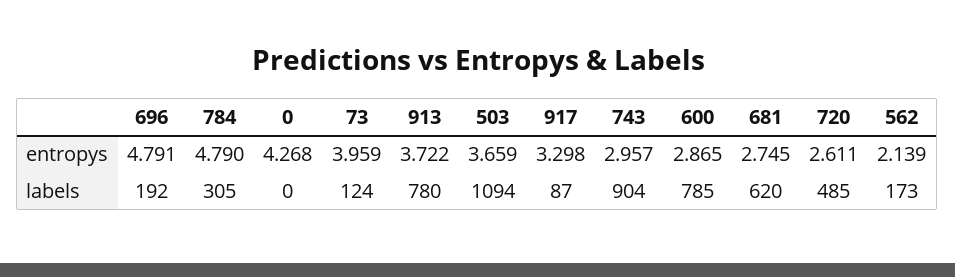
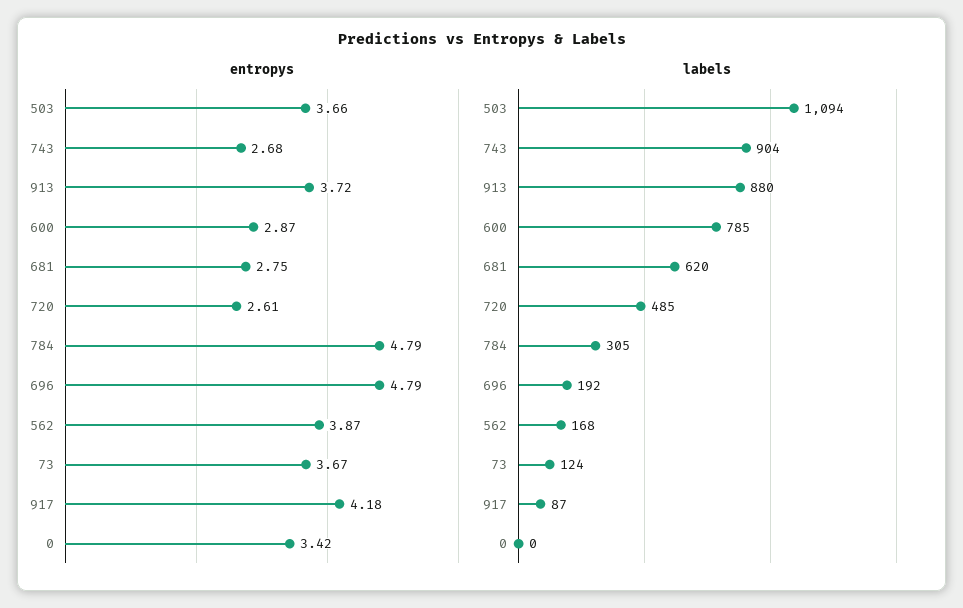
  {
    "entropys": {
      "696": 4.791,
      "784": 4.79,
-     "0": 4.268,
+     "0": 3.42,
-     "73": 3.959,
+     "73": 3.67,
      "913": 3.722,
      "503": 3.659,
-     "917": 3.298,
+     "917": 4.18,
-     "743": 2.957,
+     "743": 2.68,
      "600": 2.865,
      "681": 2.745,
      "720": 2.611,
-     "562": 2.139
+     "562": 3.87
    },
    "labels": {
      "696": 192,
      "784": 305,
      "0": 0,
      "73": 124,
-     "913": 780,
+     "913": 880,
      "503": 1094,
      "917": 87,
      "743": 904,
      "600": 785,
      "681": 620,
      "720": 485,
-     "562": 173
+     "562": 168
    }
  }

